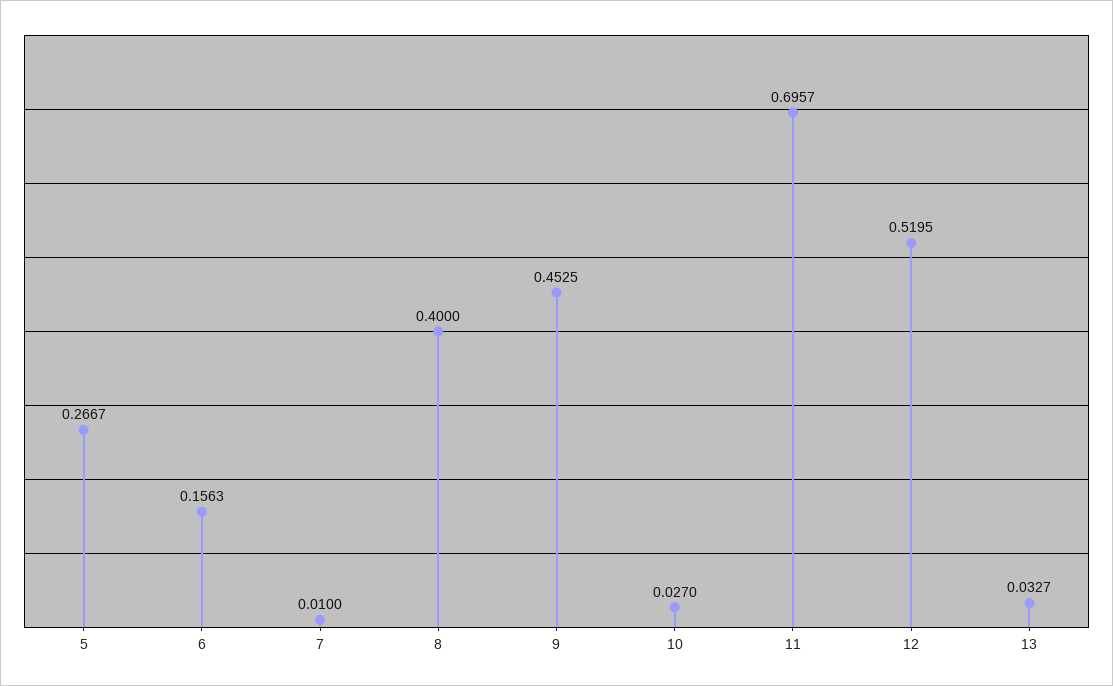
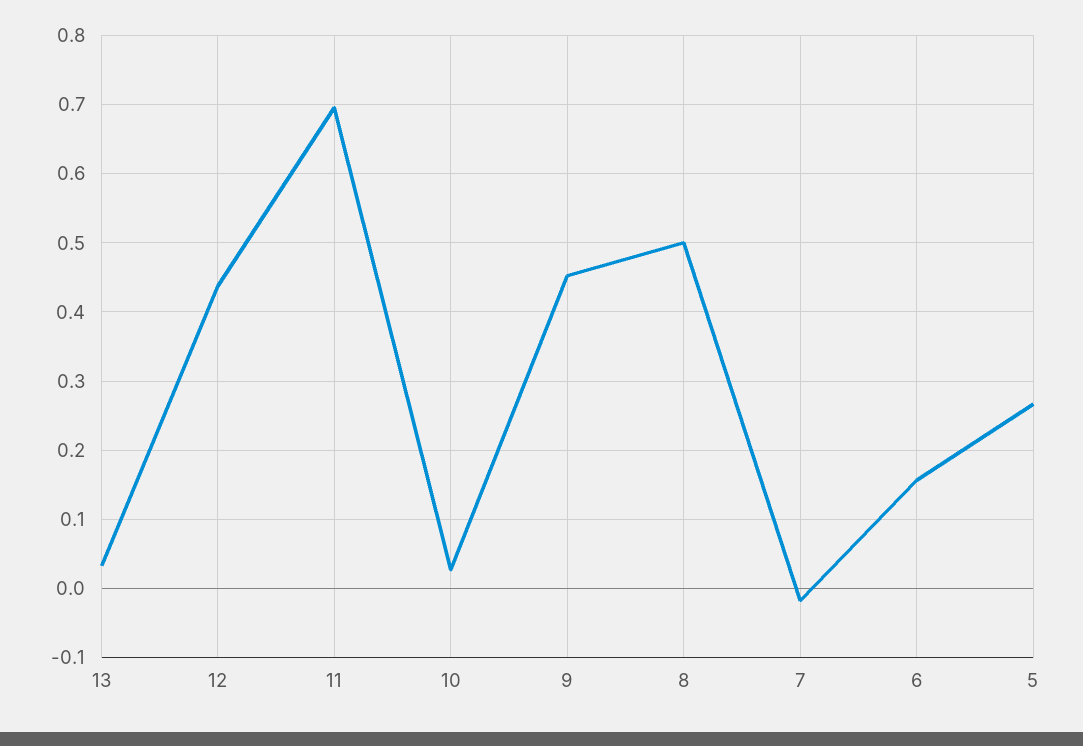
  {
    "5": 0.2667,
    "6": 0.1563,
-   "7": 0.01,
+   "7": -0.02,
-   "8": 0.4,
+   "8": 0.5,
    "9": 0.4525,
    "10": 0.027,
    "11": 0.6957,
-   "12": 0.5195,
+   "12": 0.44,
    "13": 0.0327
  }

